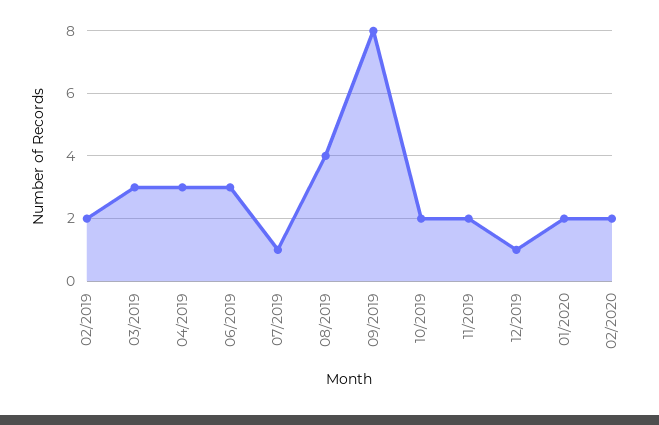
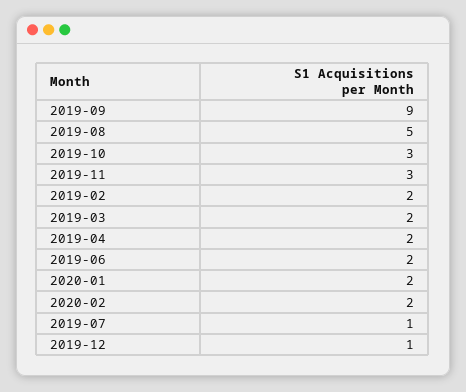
  {
    "02/2019": 2,
-   "03/2019": 3,
+   "03/2019": 2,
-   "04/2019": 3,
+   "04/2019": 2,
-   "06/2019": 3,
+   "06/2019": 2,
    "07/2019": 1,
-   "08/2019": 4,
+   "08/2019": 5,
-   "09/2019": 8,
+   "09/2019": 9,
-   "10/2019": 2,
+   "10/2019": 3,
-   "11/2019": 2,
+   "11/2019": 3,
    "12/2019": 1,
    "01/2020": 2,
    "02/2020": 2
  }

